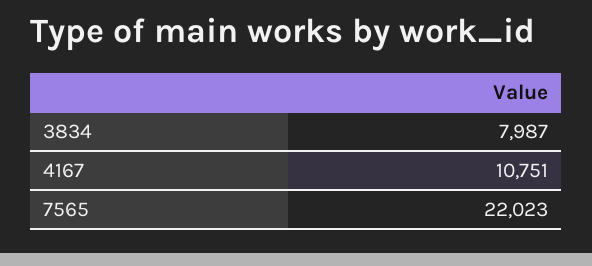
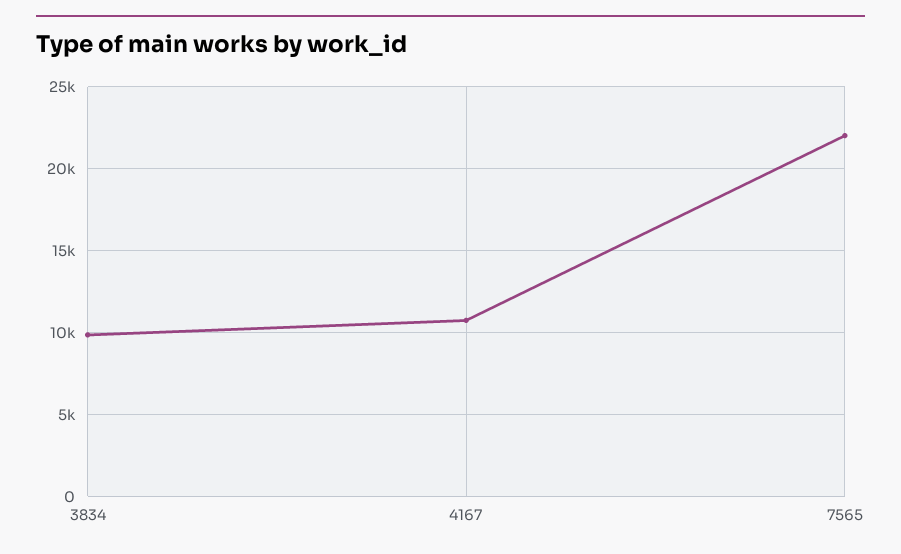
  {
-   "3834": 7987,
+   "3834": 10000,
    "4167": 10751,
    "7565": 22023
  }

